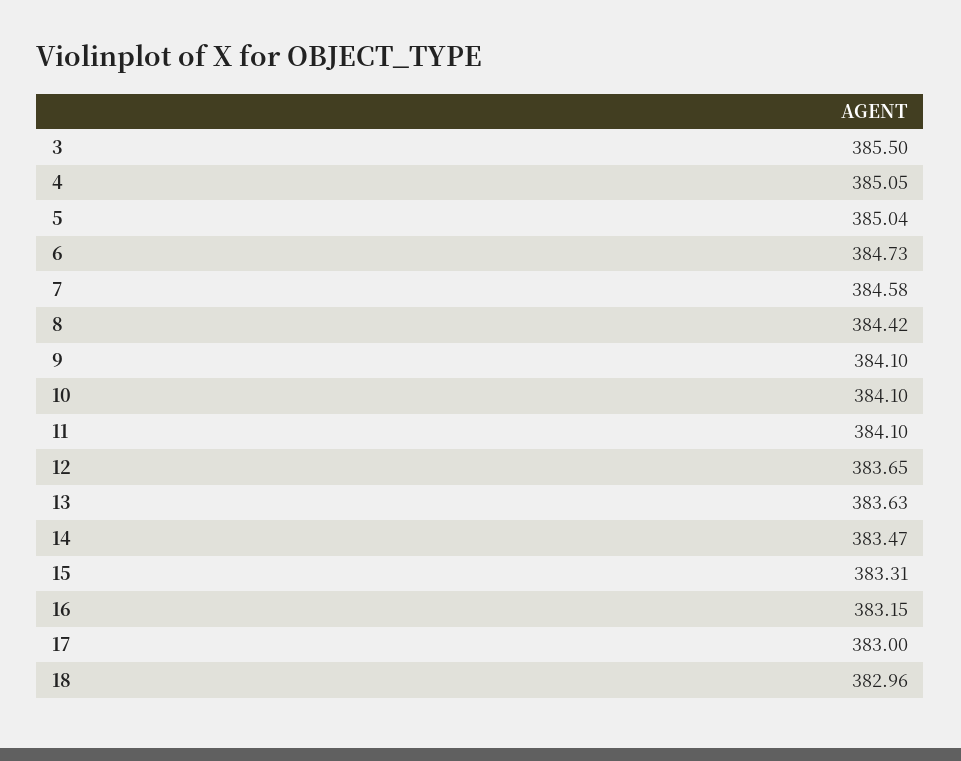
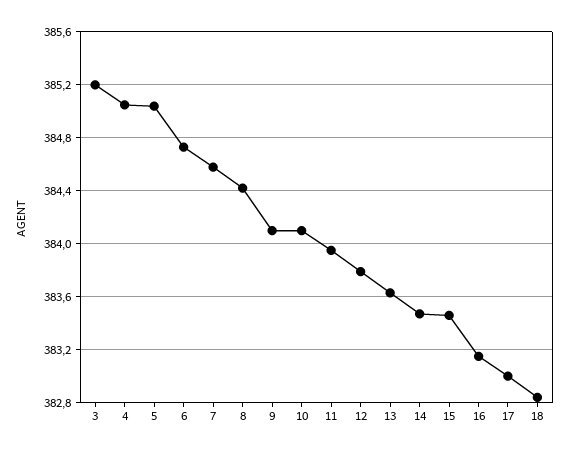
  {
-   "3": 385.5,
+   "3": 385.2,
    "4": 385.05,
    "5": 385.04,
    "6": 384.73,
    "7": 384.58,
    "8": 384.42,
    "9": 384.1,
    "10": 384.1,
-   "11": 384.1,
+   "11": 383.95,
-   "12": 383.65,
+   "12": 383.8,
    "13": 383.63,
    "14": 383.47,
-   "15": 383.31,
+   "15": 383.45,
    "16": 383.15,
    "17": 383,
-   "18": 382.96
+   "18": 382.85
  }

